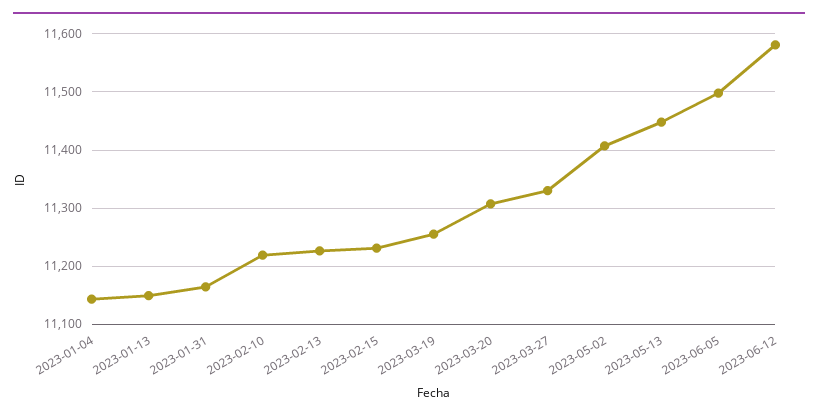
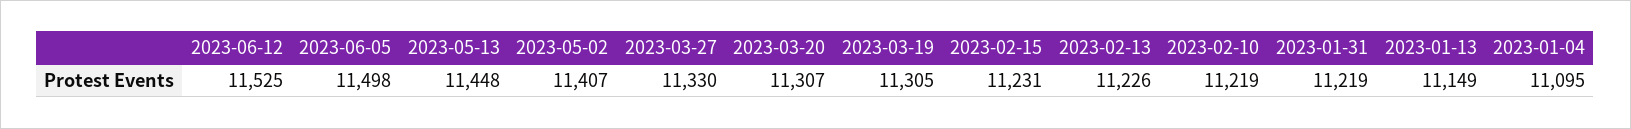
  {
-   "2023-01-04": 11140,
+   "2023-01-04": 11095,
    "2023-01-13": 11149,
-   "2023-01-31": 11160,
+   "2023-01-31": 11219,
    "2023-02-10": 11219,
    "2023-02-13": 11226,
    "2023-02-15": 11231,
-   "2023-03-19": 11260,
+   "2023-03-19": 11305,
    "2023-03-20": 11307,
    "2023-03-27": 11330,
    "2023-05-02": 11407,
    "2023-05-13": 11448,
    "2023-06-05": 11498,
-   "2023-06-12": 11580
+   "2023-06-12": 11525
  }

